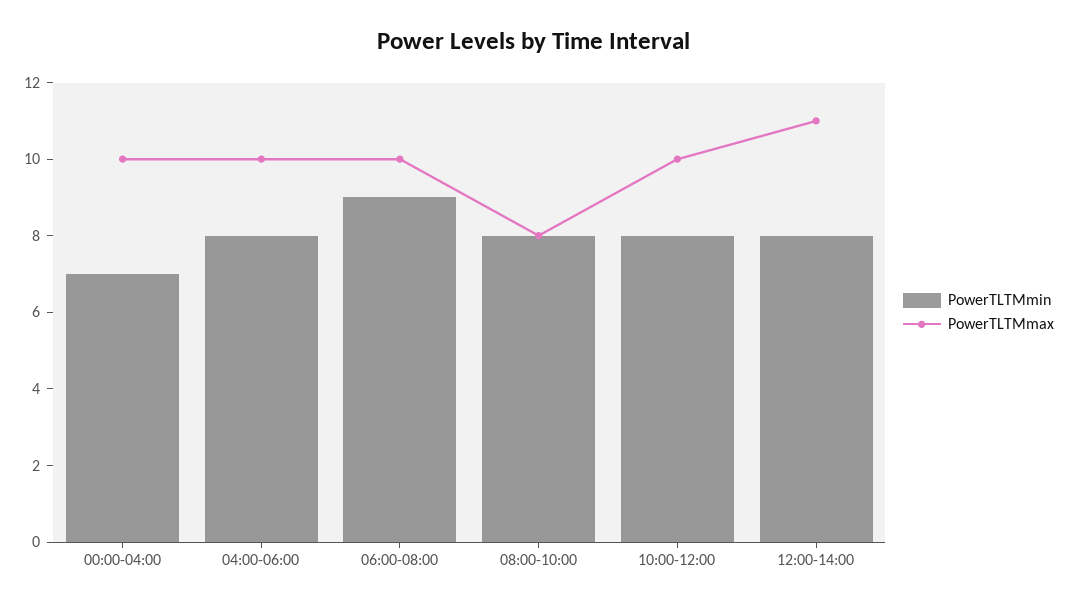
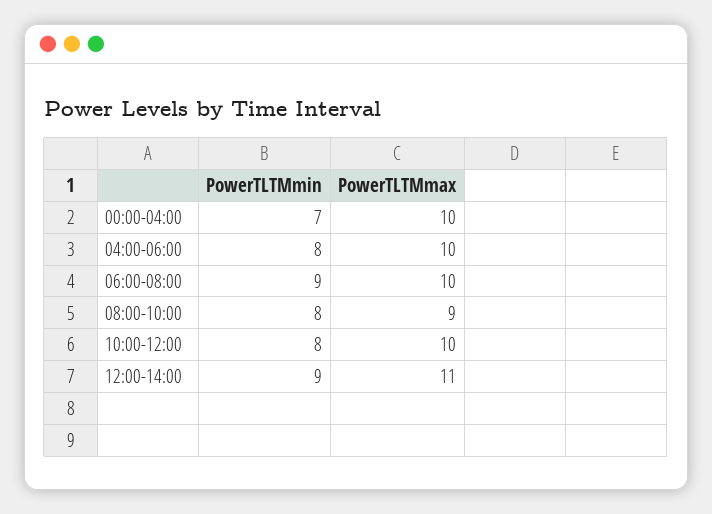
  {
    "PowerTLTMmin": {
      "00:00-04:00": 7,
      "04:00-06:00": 8,
      "06:00-08:00": 9,
      "08:00-10:00": 8,
      "10:00-12:00": 8,
-     "12:00-14:00": 8
+     "12:00-14:00": 9
    },
    "PowerTLTMmax": {
      "00:00-04:00": 10,
      "04:00-06:00": 10,
      "06:00-08:00": 10,
-     "08:00-10:00": 8,
+     "08:00-10:00": 9,
      "10:00-12:00": 10,
      "12:00-14:00": 11
    }
  }

